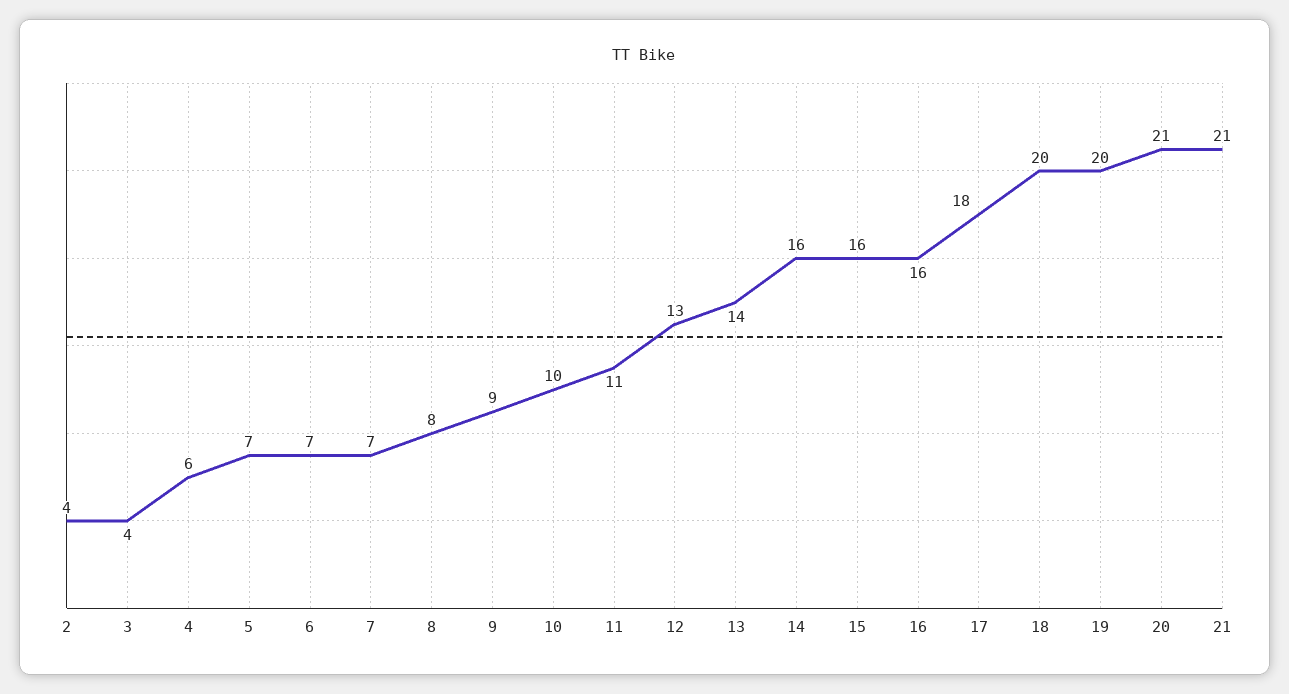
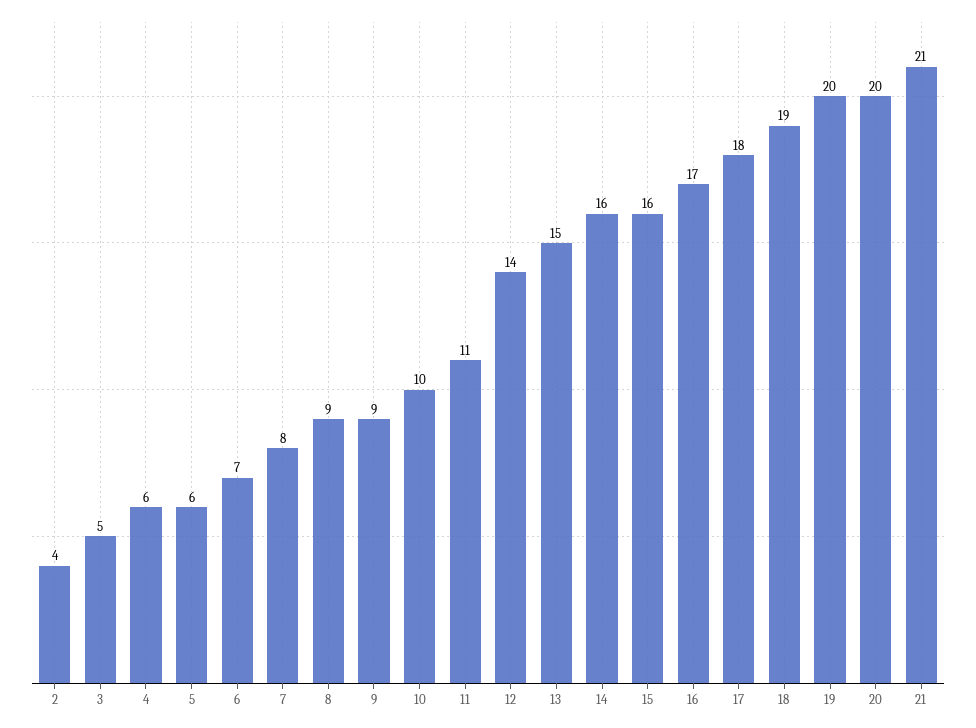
  {
    "2": 4,
-   "3": 4,
+   "3": 5,
    "4": 6,
-   "5": 7,
+   "5": 6,
    "6": 7,
-   "7": 7,
+   "7": 8,
-   "8": 8,
+   "8": 9,
    "9": 9,
    "10": 10,
    "11": 11,
-   "12": 13,
+   "12": 14,
-   "13": 14,
+   "13": 15,
    "14": 16,
    "15": 16,
-   "16": 16,
+   "16": 17,
    "17": 18,
-   "18": 20,
+   "18": 19,
    "19": 20,
-   "20": 21,
+   "20": 20,
    "21": 21
  }

